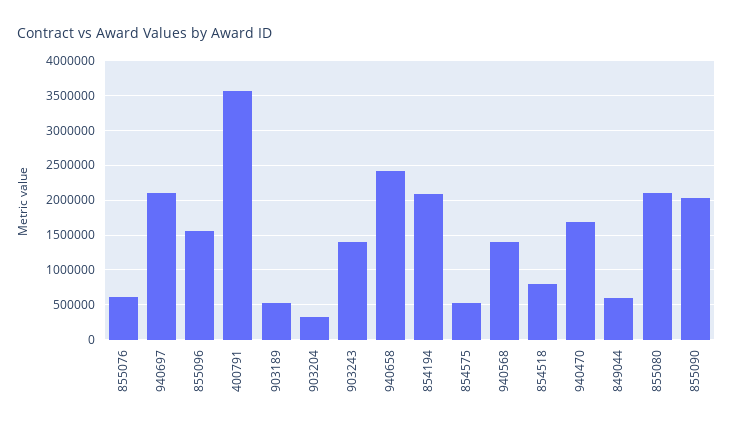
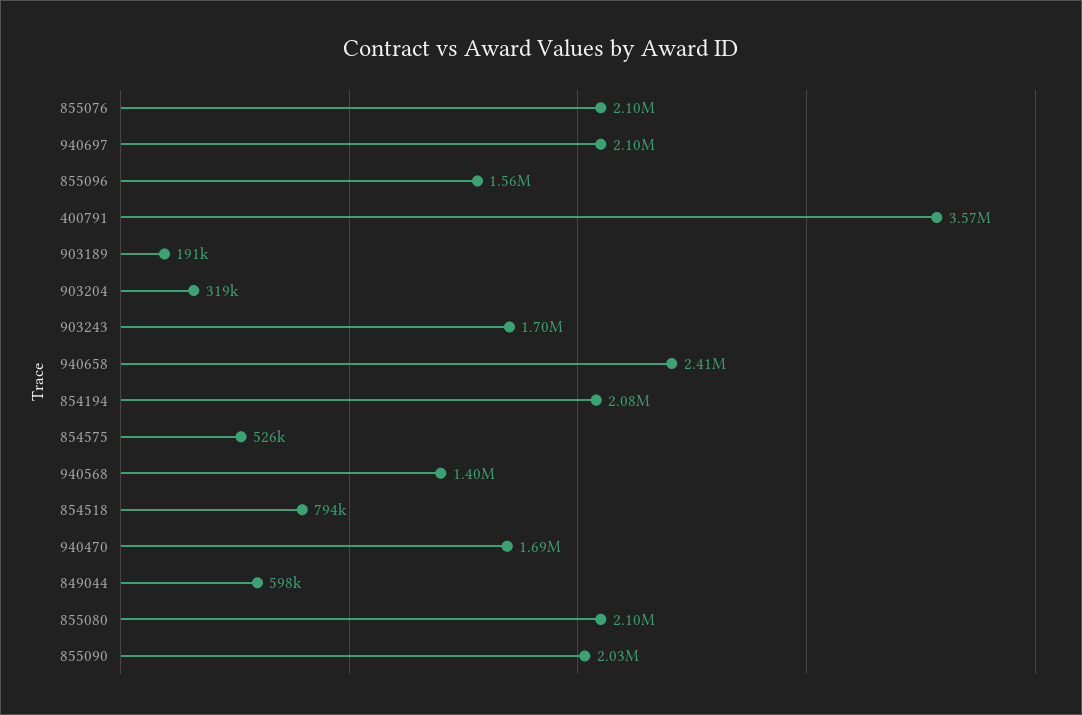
  {
-   "855076": 600000,
+   "855076": 2100000,
    "940697": 2100000,
    "855096": 1560000,
    "400791": 3570000,
-   "903189": 500000,
+   "903189": 191000,
    "903204": 319000,
-   "903243": 1400000,
+   "903243": 1700000,
    "940658": 2410000,
    "854194": 2080000,
    "854575": 526000,
    "940568": 1400000,
    "854518": 794000,
    "940470": 1690000,
    "849044": 598000,
    "855080": 2100000,
    "855090": 2030000
  }

